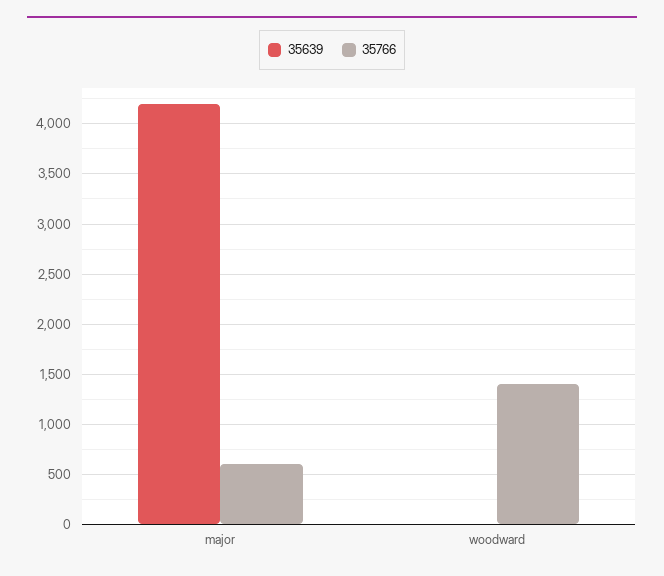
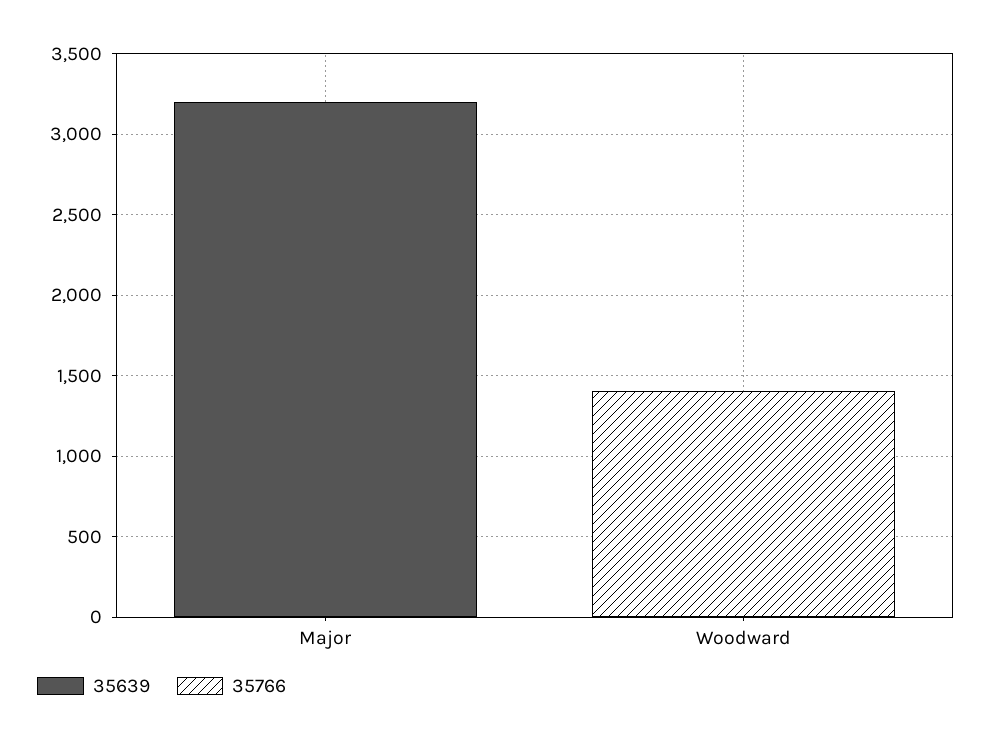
  {
    "35639": {
-     "major": 4200,
+     "major": 3200,
      "woodward": 0
    },
    "35766": {
-     "major": 600,
+     "major": 0,
      "woodward": 1400
    }
  }

